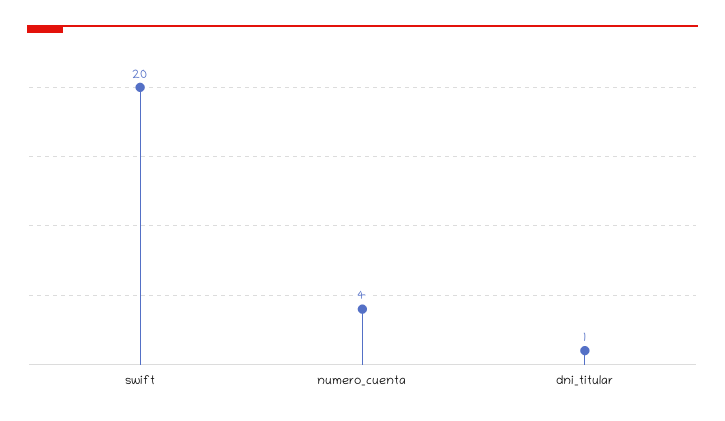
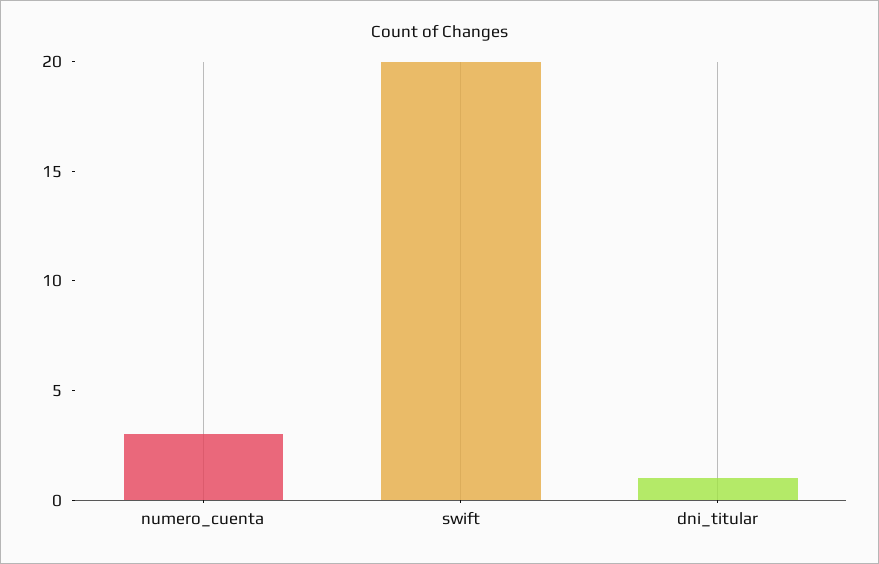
  {
    "swift": 20,
-   "numero_cuenta": 4,
+   "numero_cuenta": 3,
    "dni_titular": 1
  }

